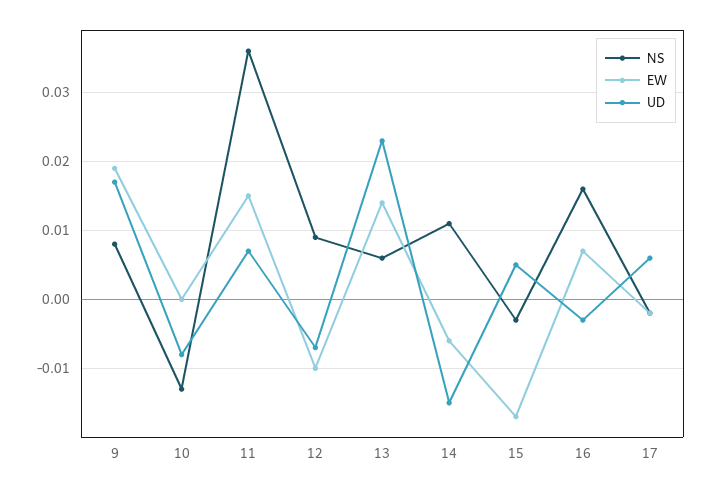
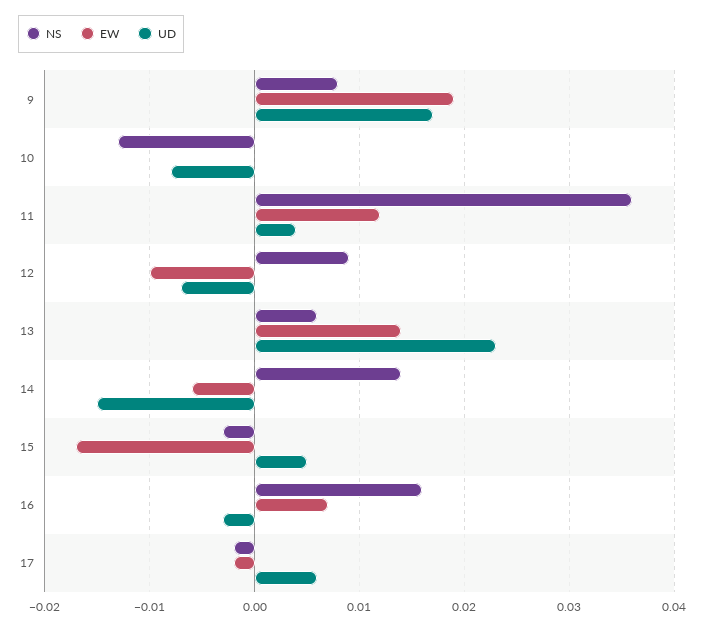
  {
    "NS": {
      "9": 0.008,
      "10": -0.013,
      "11": 0.036,
      "12": 0.009,
      "13": 0.006,
-     "14": 0.011,
+     "14": 0.014,
      "15": -0.003,
      "16": 0.016,
      "17": -0.002
    },
    "EW": {
      "9": 0.019,
      "10": 0,
-     "11": 0.015,
+     "11": 0.012,
      "12": -0.01,
      "13": 0.014,
      "14": -0.006,
      "15": -0.017,
      "16": 0.007,
      "17": -0.002
    },
    "UD": {
      "9": 0.017,
      "10": -0.008,
-     "11": 0.007,
+     "11": 0.004,
      "12": -0.007,
      "13": 0.023,
      "14": -0.015,
      "15": 0.005,
      "16": -0.003,
      "17": 0.006
    }
  }

